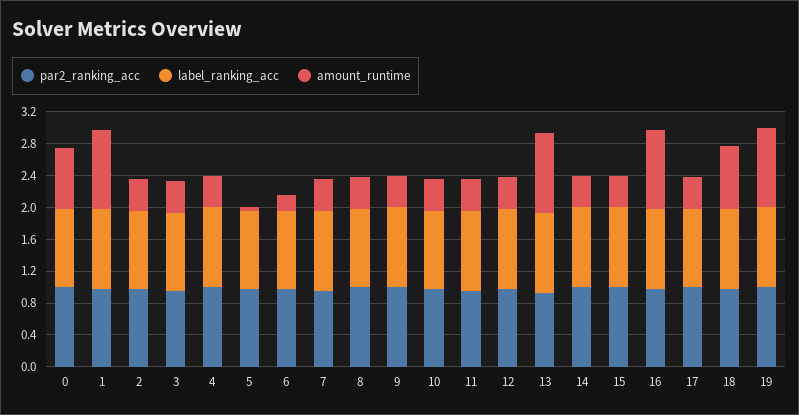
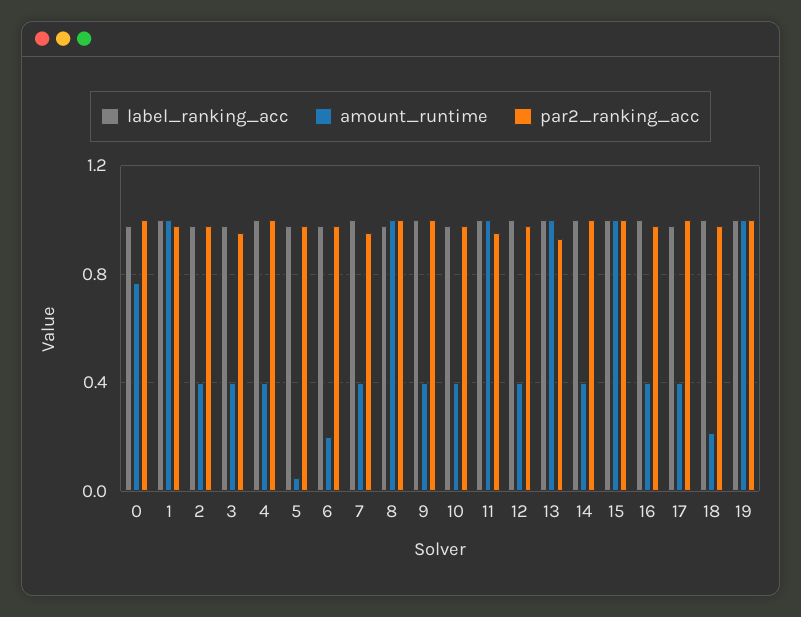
  {
    "par2_ranking_acc": {
      "0": 1,
      "1": 1,
      "2": 1,
      "3": 0.95,
      "4": 1,
      "5": 1,
      "6": 1,
      "7": 0.95,
      "8": 1,
      "9": 1,
      "10": 1,
      "11": 0.95,
      "12": 1,
      "13": 0.95,
      "14": 1,
      "15": 1,
      "16": 1,
      "17": 1,
      "18": 1,
      "19": 1
    },
    "label_ranking_acc": {
      "0": 1,
      "1": 1,
      "2": 1,
      "3": 1,
      "4": 1,
      "5": 1,
      "6": 1,
      "7": 1,
      "8": 1,
      "9": 1,
      "10": 1,
      "11": 1,
      "12": 1,
      "13": 1,
      "14": 1,
      "15": 1,
      "16": 1,
      "17": 1,
      "18": 1,
      "19": 1
    },
    "amount_runtime": {
      "0": 0.75,
      "1": 1,
      "2": 0.4,
      "3": 0.4,
      "4": 0.4,
      "5": 0.05,
      "6": 0.2,
      "7": 0.4,
-     "8": 0.4,
+     "8": 1,
      "9": 0.4,
      "10": 0.4,
-     "11": 0.4,
+     "11": 1,
      "12": 0.4,
      "13": 1,
      "14": 0.4,
-     "15": 0.4,
+     "15": 1,
-     "16": 1,
+     "16": 0.4,
      "17": 0.4,
-     "18": 0.8,
+     "18": 0.2,
      "19": 1
    }
  }

